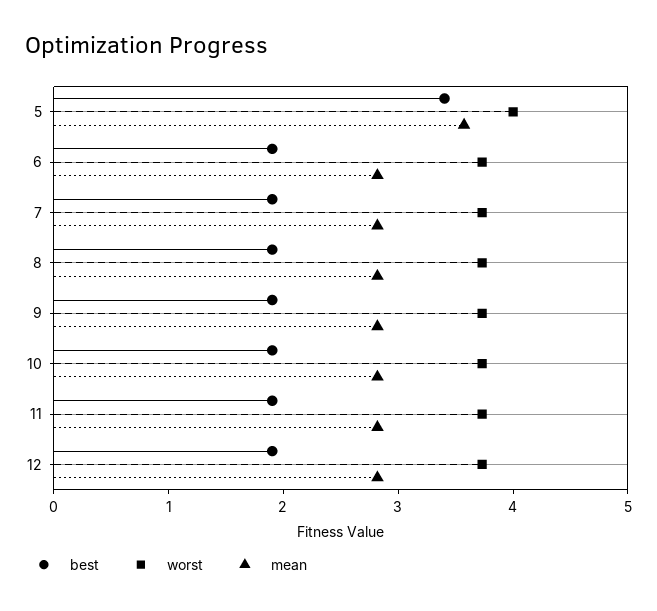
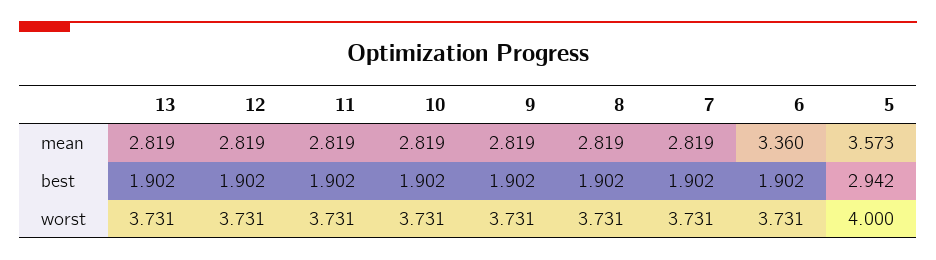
  {
    "best": {
-     "5": 3.4,
+     "5": 2.942,
      "6": 1.902,
      "7": 1.902,
      "8": 1.902,
      "9": 1.902,
      "10": 1.902,
      "11": 1.902,
-     "12": 1.902
+     "12": 1.902,
+     "13": 1.902
    },
    "worst": {
      "5": 4,
      "6": 3.731,
      "7": 3.731,
      "8": 3.731,
      "9": 3.731,
      "10": 3.731,
      "11": 3.731,
-     "12": 3.731
+     "12": 3.731,
+     "13": 3.731
    },
    "mean": {
      "5": 3.573,
-     "6": 2.8,
+     "6": 3.36,
      "7": 2.819,
      "8": 2.819,
      "9": 2.819,
      "10": 2.819,
      "11": 2.819,
-     "12": 2.819
+     "12": 2.819,
+     "13": 2.819
    }
  }

